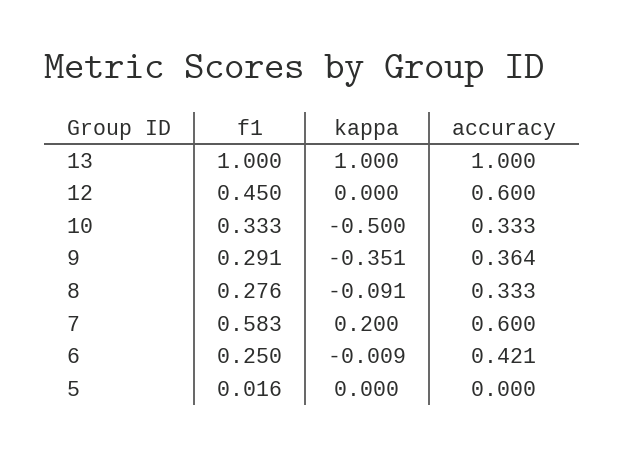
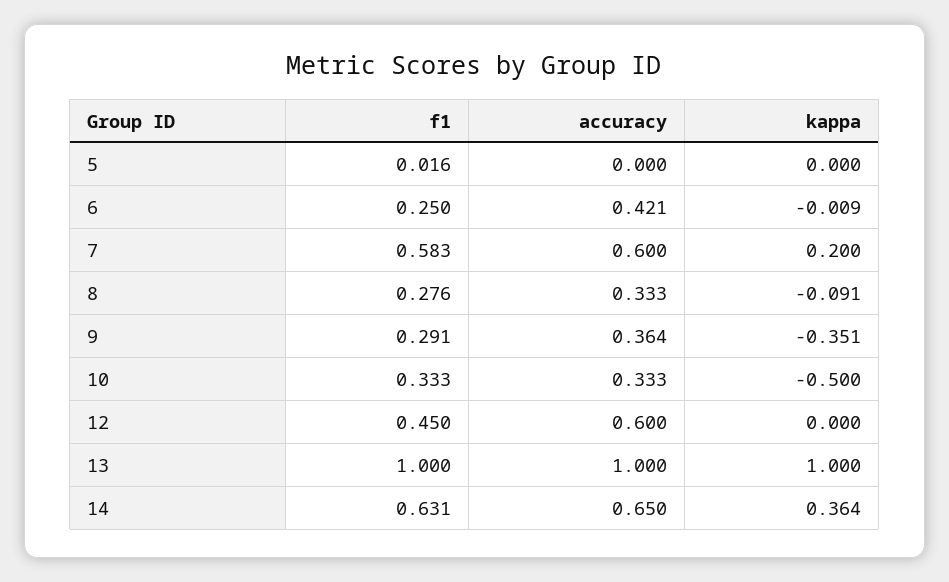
  {
    "f1": {
      "13": 1,
      "12": 0.45,
      "10": 0.333,
      "9": 0.291,
      "8": 0.276,
      "7": 0.583,
      "6": 0.25,
-     "5": 0.016
+     "5": 0.016,
+     "14": 0.631
    },
    "kappa": {
      "13": 1,
      "12": 0,
      "10": -0.5,
      "9": -0.351,
      "8": -0.091,
      "7": 0.2,
      "6": -0.009,
-     "5": 0
+     "5": 0,
+     "14": 0.364
    },
    "accuracy": {
      "13": 1,
      "12": 0.6,
      "10": 0.333,
      "9": 0.364,
      "8": 0.333,
      "7": 0.6,
      "6": 0.421,
-     "5": 0
+     "5": 0,
+     "14": 0.65
    }
  }

